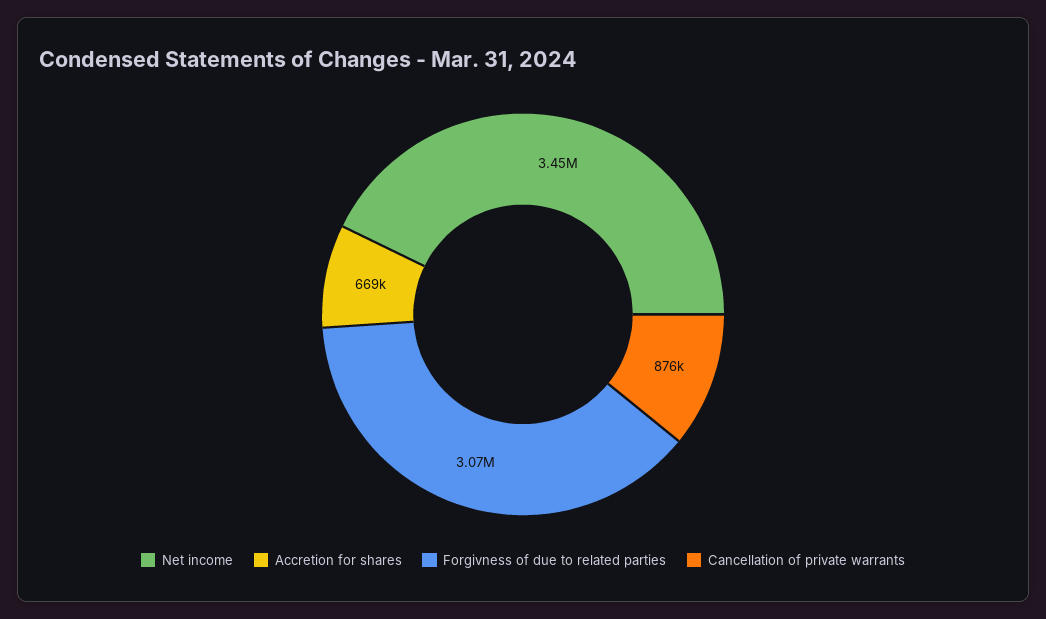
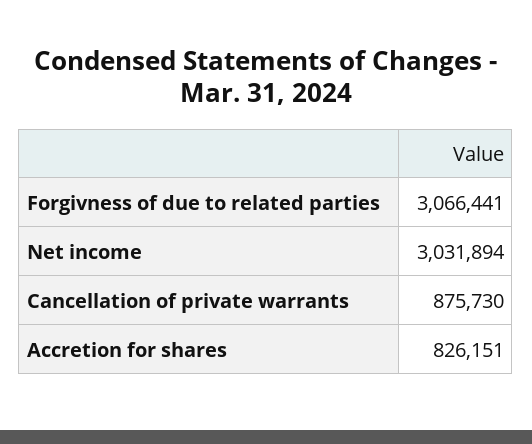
  {
-   "Net income": 3450000,
+   "Net income": 3031894,
-   "Accretion for shares": 669000,
+   "Accretion for shares": 826151,
    "Forgivness of due to related parties": 3066441,
    "Cancellation of private warrants": 875730
  }

